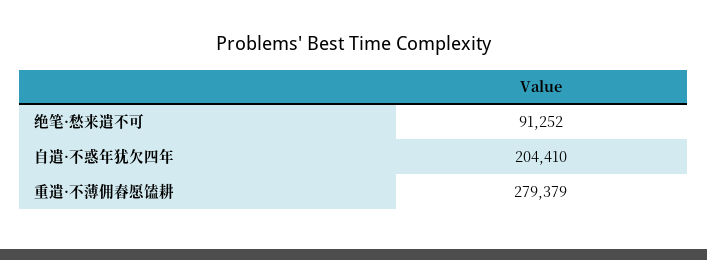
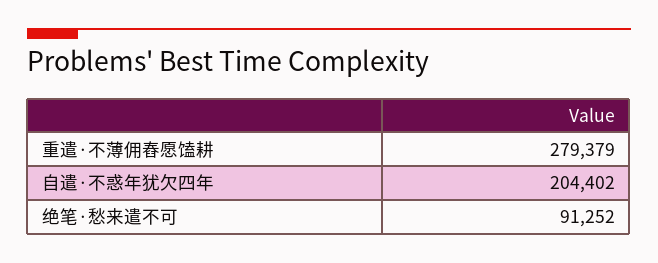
  {
    "绝笔·愁来遣不可": 91252,
-   "自遣·不惑年犹欠四年": 204410,
+   "自遣·不惑年犹欠四年": 204402,
    "重遣·不薄佣舂愿馌耕": 279379
  }

